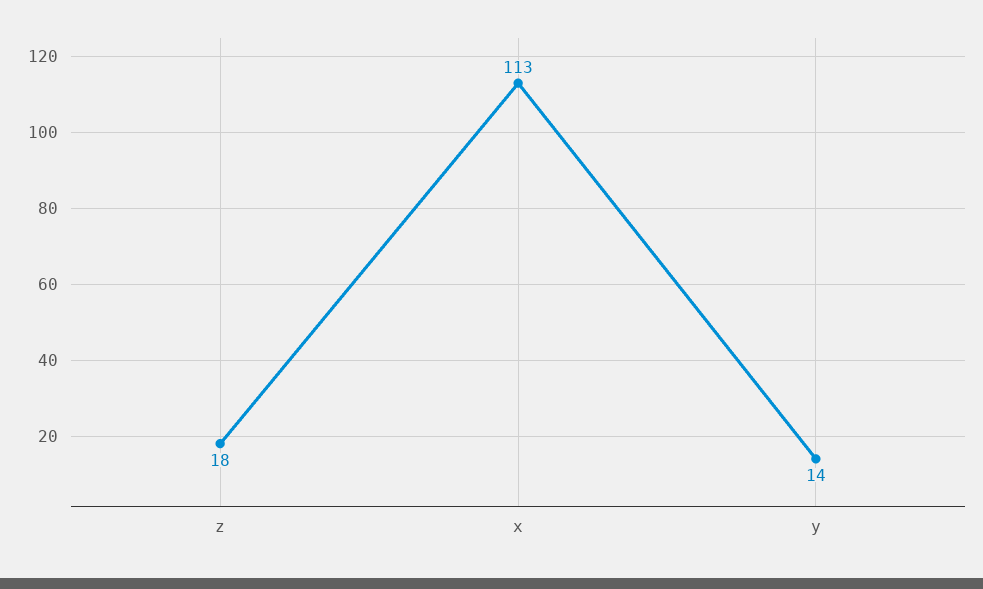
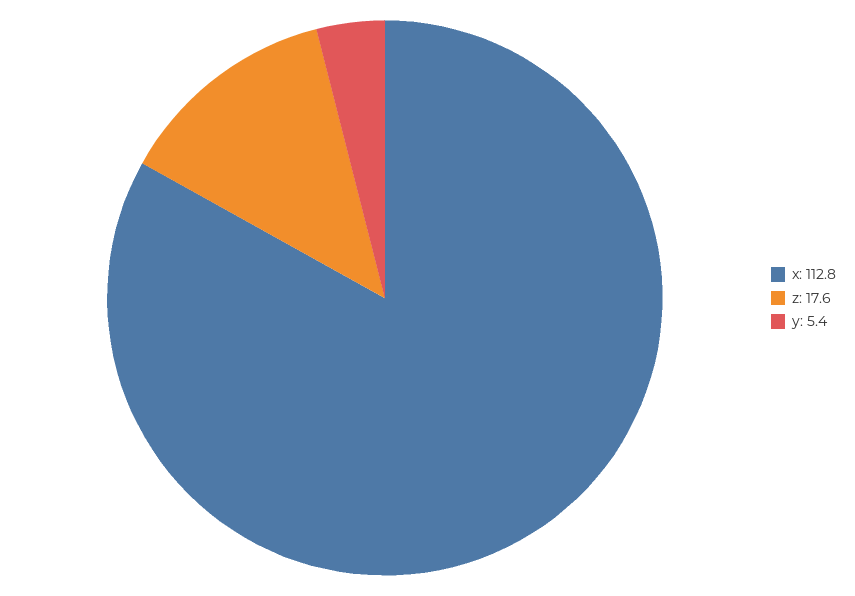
  {
    "z": 17.6,
    "x": 112.8,
-   "y": 14
+   "y": 5.4
  }

